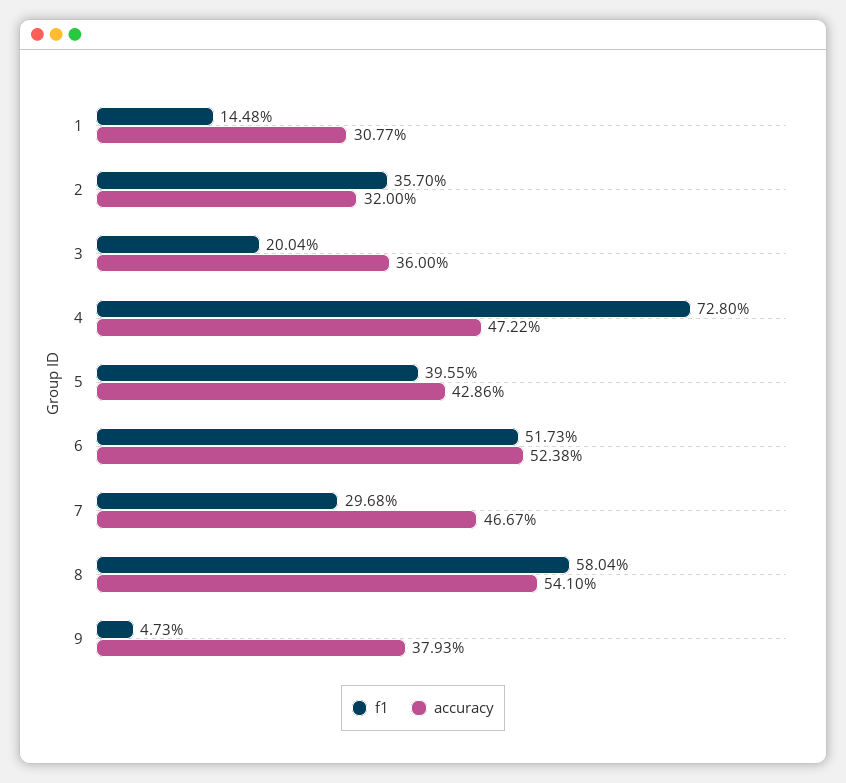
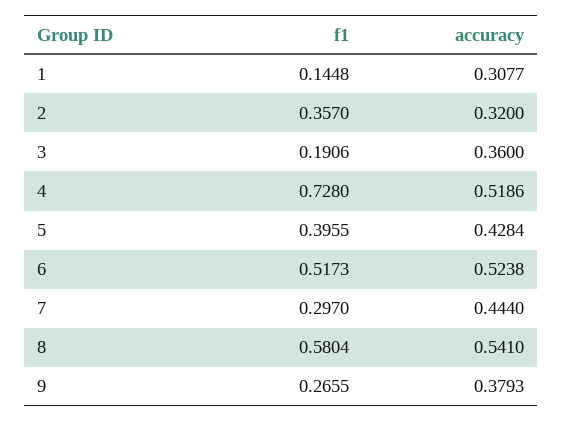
  {
    "f1": {
      "1": 0.1448,
      "2": 0.357,
-     "3": 0.2004,
+     "3": 0.1906,
      "4": 0.728,
      "5": 0.3955,
      "6": 0.5173,
-     "7": 0.2968,
+     "7": 0.297,
      "8": 0.5804,
-     "9": 0.0473
+     "9": 0.2655
    },
    "accuracy": {
      "1": 0.3077,
      "2": 0.32,
      "3": 0.36,
-     "4": 0.4722,
+     "4": 0.5186,
-     "5": 0.4286,
+     "5": 0.4284,
      "6": 0.5238,
-     "7": 0.4667,
+     "7": 0.444,
      "8": 0.541,
      "9": 0.3793
    }
  }

